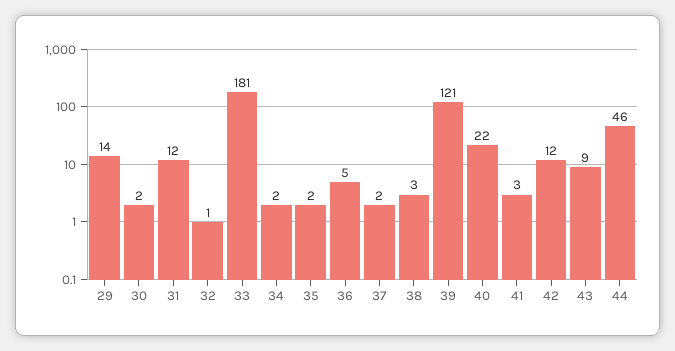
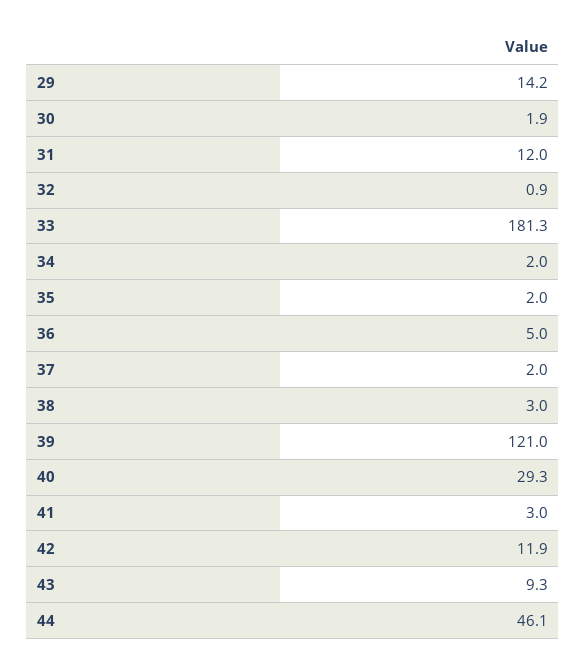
  {
    "29": 14.2,
    "30": 1.9,
    "31": 12,
    "32": 0.9,
    "33": 181.3,
    "34": 2,
    "35": 2,
    "36": 5,
    "37": 2,
    "38": 3,
    "39": 121,
-   "40": 22,
+   "40": 29.3,
    "41": 3,
    "42": 11.9,
    "43": 9.3,
    "44": 46.1
  }

